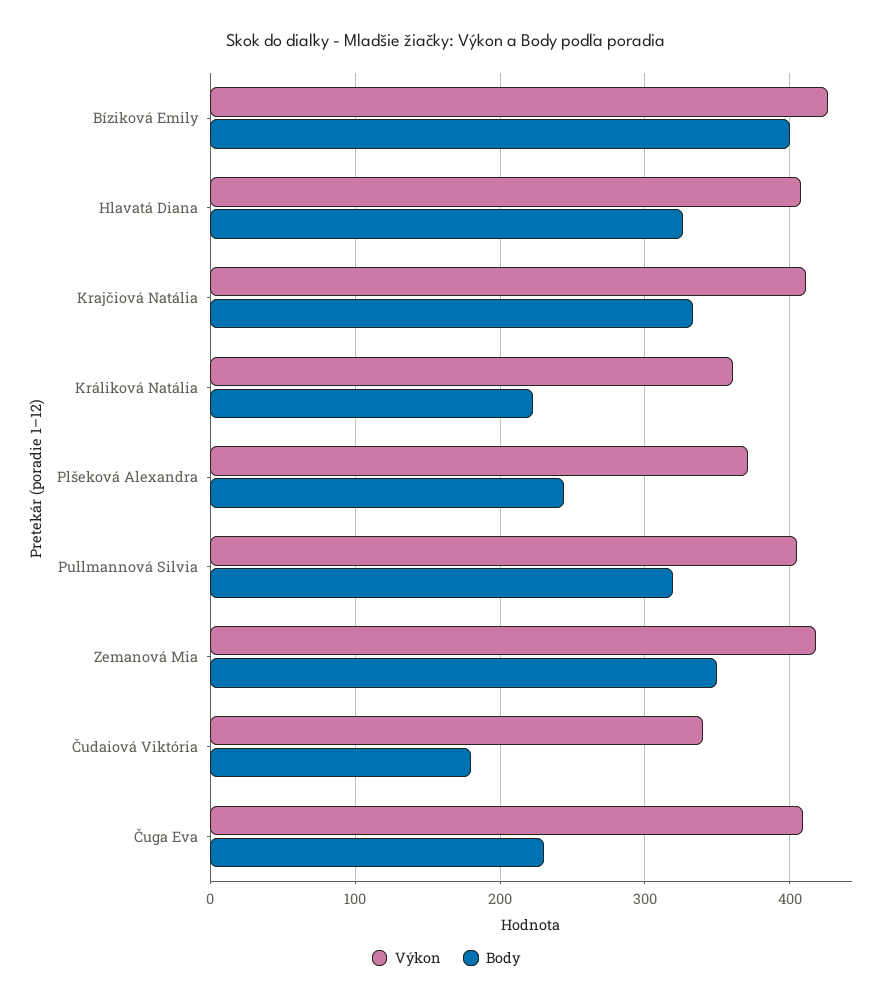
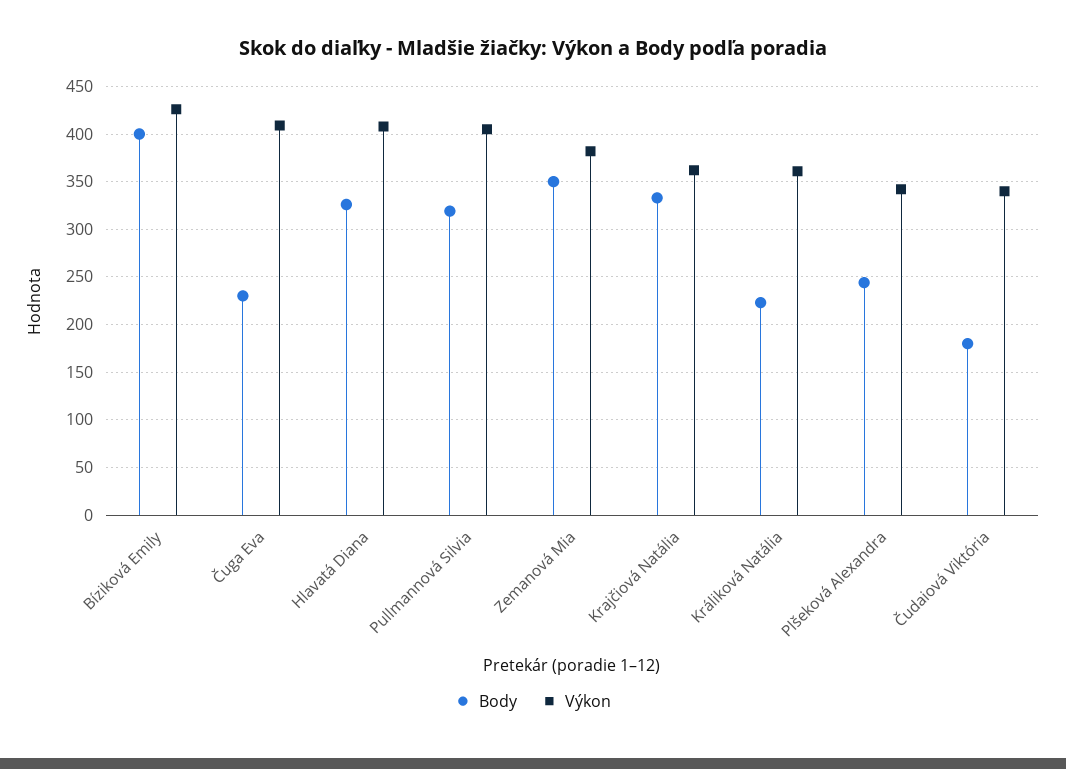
  {
    "Výkon": {
      "Bíziková Emily": 430,
      "Hlavatá Diana": 410,
-     "Krajčiová Natália": 410,
+     "Krajčiová Natália": 360,
      "Králiková Natália": 360,
-     "Plšeková Alexandra": 370,
+     "Plšeková Alexandra": 340,
      "Pullmannová Silvia": 410,
-     "Zemanová Mia": 420,
+     "Zemanová Mia": 380,
      "Čudaiová Viktória": 340,
      "Čuga Eva": 410
    },
    "Body": {
      "Bíziková Emily": 400,
      "Hlavatá Diana": 330,
      "Krajčiová Natália": 330,
      "Králiková Natália": 220,
      "Plšeková Alexandra": 240,
      "Pullmannová Silvia": 320,
      "Zemanová Mia": 350,
      "Čudaiová Viktória": 180,
      "Čuga Eva": 230
    }
  }

